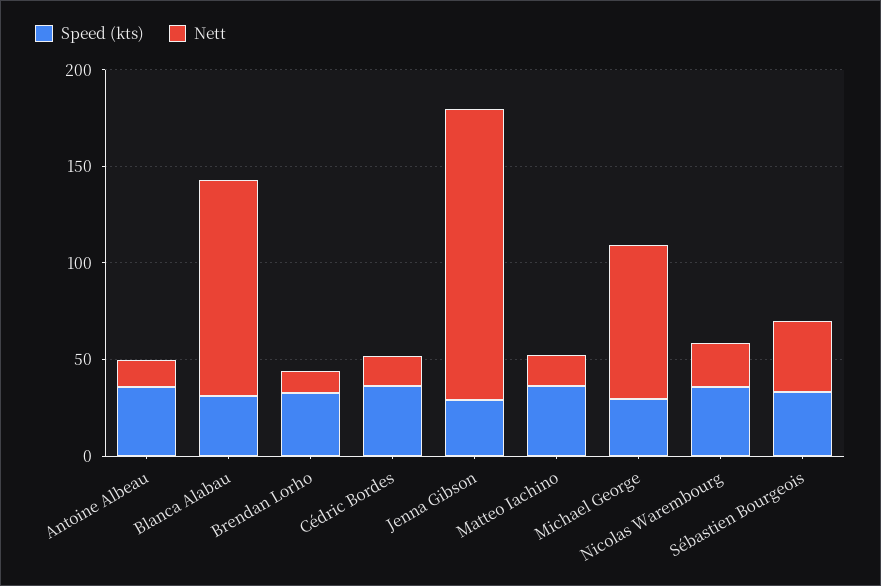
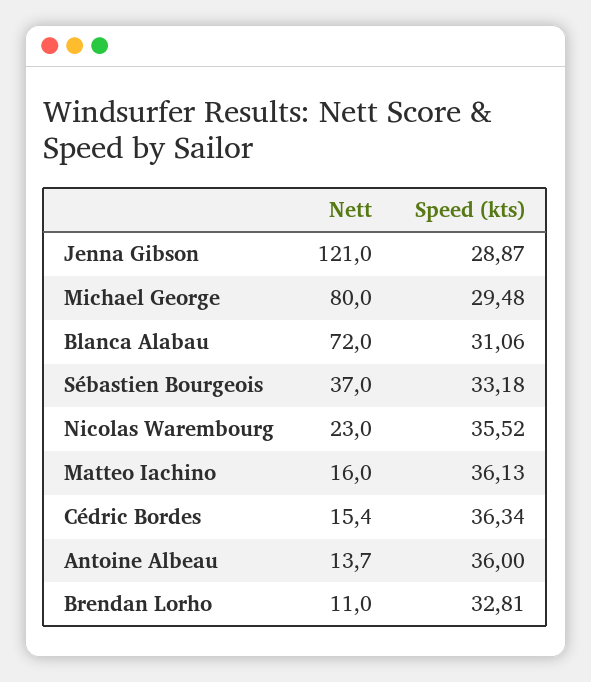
  {
    "Speed (kts)": {
      "Antoine Albeau": 36,
      "Blanca Alabau": 31.06,
      "Brendan Lorho": 32.81,
      "Cédric Bordes": 36.34,
      "Jenna Gibson": 28.87,
      "Matteo Iachino": 36.13,
      "Michael George": 29.48,
      "Nicolas Warembourg": 35.52,
      "Sébastien Bourgeois": 33.18
    },
    "Nett": {
      "Antoine Albeau": 13.7,
-     "Blanca Alabau": 110,
+     "Blanca Alabau": 72,
      "Brendan Lorho": 11,
      "Cédric Bordes": 15.4,
-     "Jenna Gibson": 150,
+     "Jenna Gibson": 121,
      "Matteo Iachino": 16,
      "Michael George": 80,
      "Nicolas Warembourg": 23,
      "Sébastien Bourgeois": 37
    }
  }

